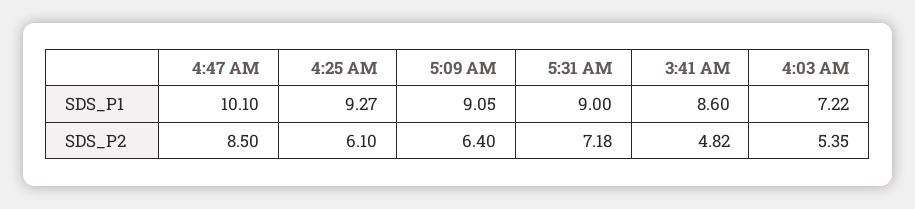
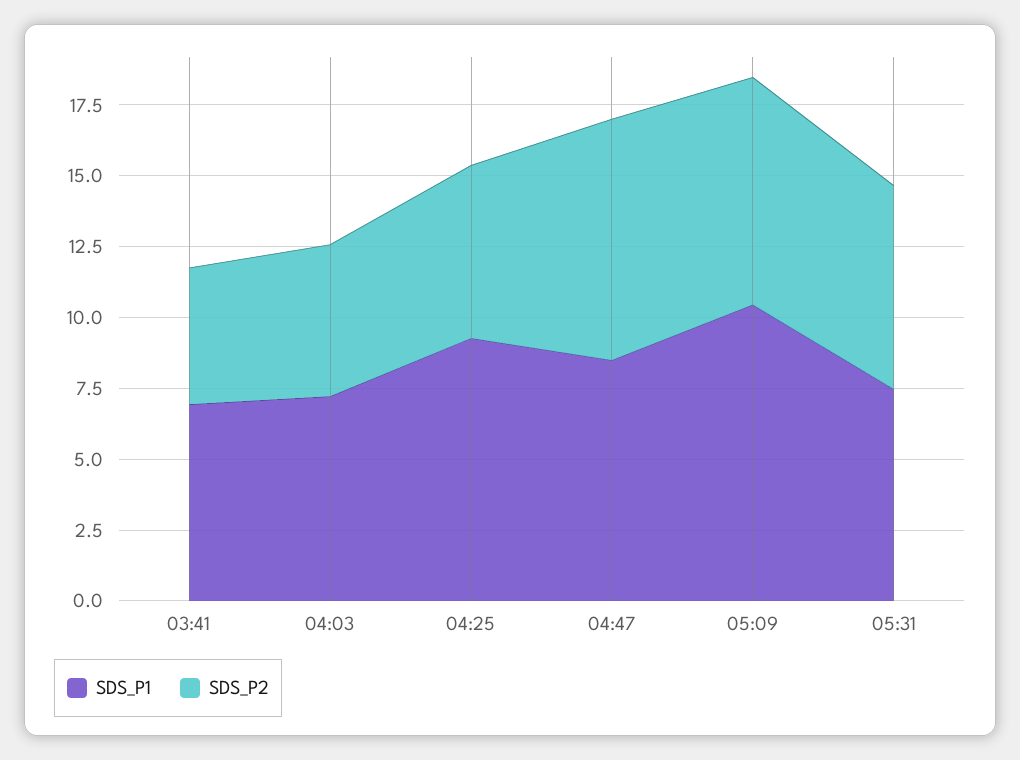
  {
    "SDS_P1": {
-     "4:47 AM": 10.1,
+     "4:47 AM": 8.5,
      "4:25 AM": 9.27,
-     "5:09 AM": 9.05,
+     "5:09 AM": 10.5,
-     "5:31 AM": 9,
+     "5:31 AM": 7.5,
-     "3:41 AM": 8.6,
+     "3:41 AM": 7,
      "4:03 AM": 7.22
    },
    "SDS_P2": {
      "4:47 AM": 8.5,
      "4:25 AM": 6.1,
-     "5:09 AM": 6.4,
+     "5:09 AM": 8,
      "5:31 AM": 7.18,
      "3:41 AM": 4.82,
      "4:03 AM": 5.35
    }
  }

